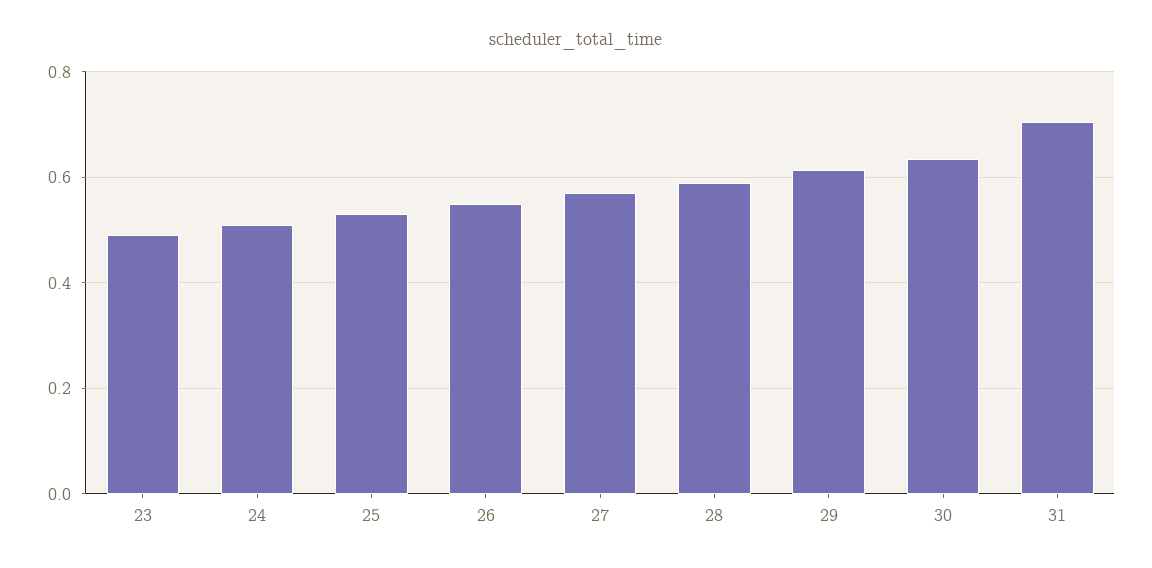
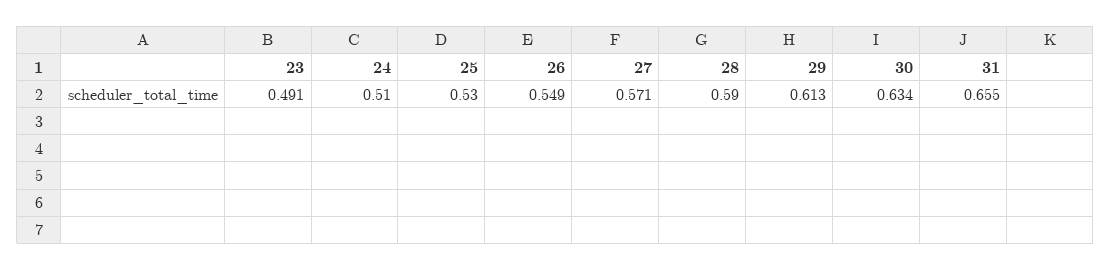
  {
    "23": 0.491,
    "24": 0.51,
    "25": 0.53,
    "26": 0.549,
    "27": 0.571,
    "28": 0.59,
    "29": 0.613,
    "30": 0.634,
-   "31": 0.7
+   "31": 0.655
  }

